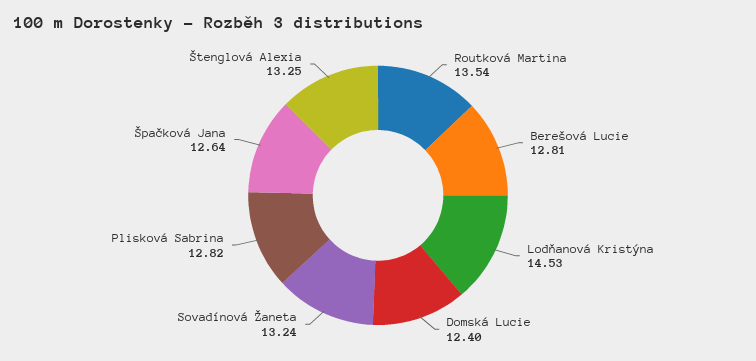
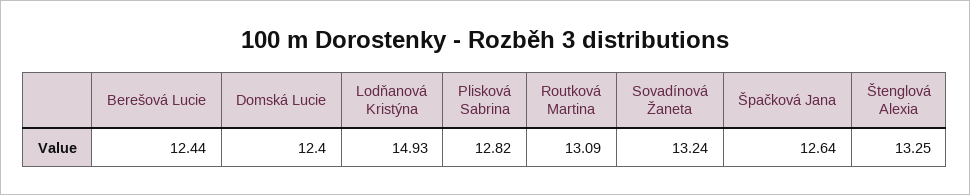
  {
-   "Routková Martina": 13.54,
+   "Routková Martina": 13.09,
-   "Berešová Lucie": 12.81,
+   "Berešová Lucie": 12.44,
-   "Lodňanová Kristýna": 14.53,
+   "Lodňanová Kristýna": 14.93,
    "Domská Lucie": 12.4,
    "Sovadínová Žaneta": 13.24,
    "Plisková Sabrina": 12.82,
    "Špačková Jana": 12.64,
    "Štenglová Alexia": 13.25
  }

